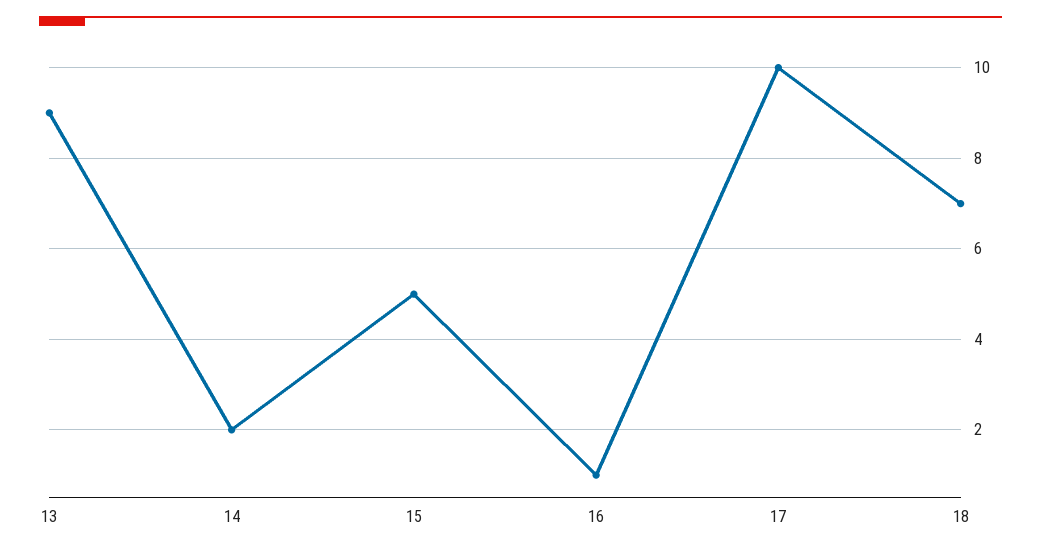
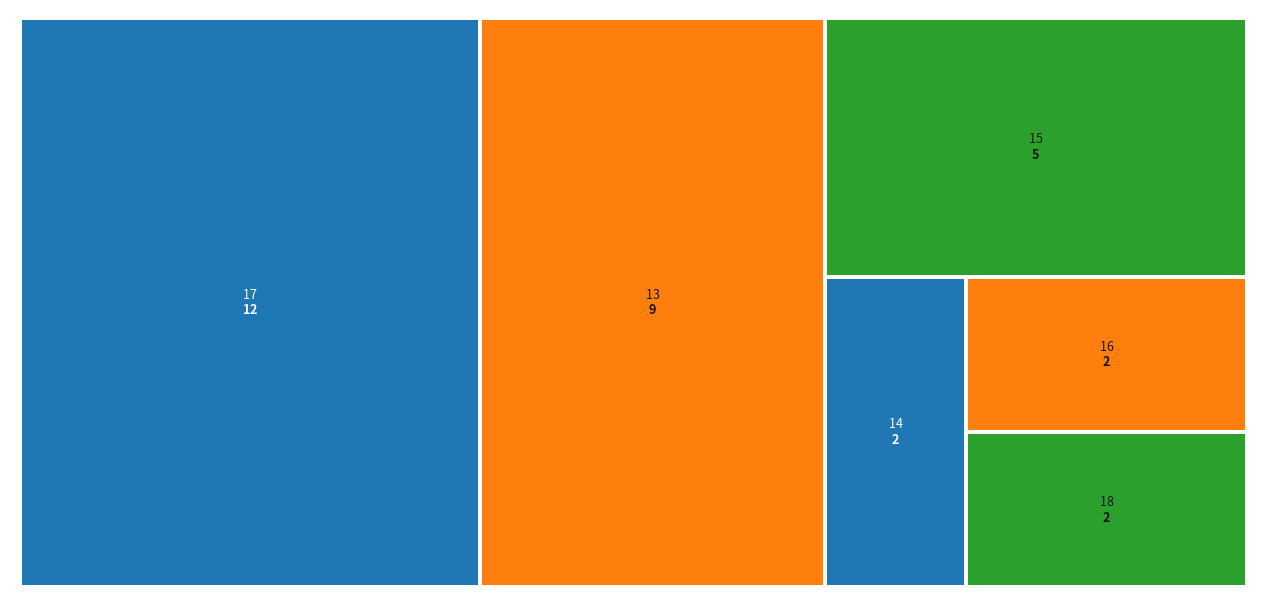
  {
    "13": 9,
    "14": 2,
    "15": 5,
-   "16": 1,
+   "16": 2,
-   "17": 10,
+   "17": 12,
-   "18": 7
+   "18": 2
  }

